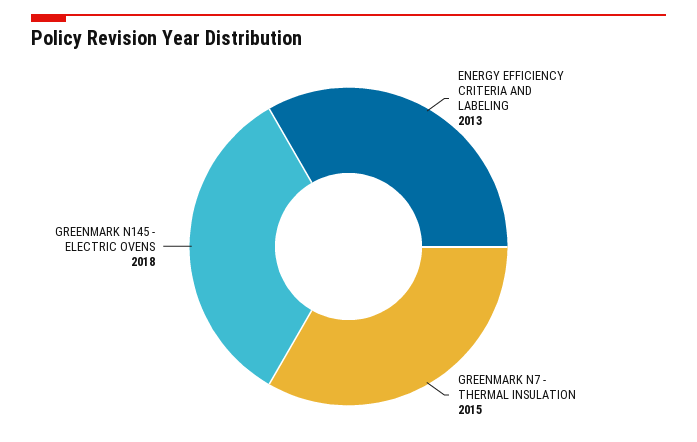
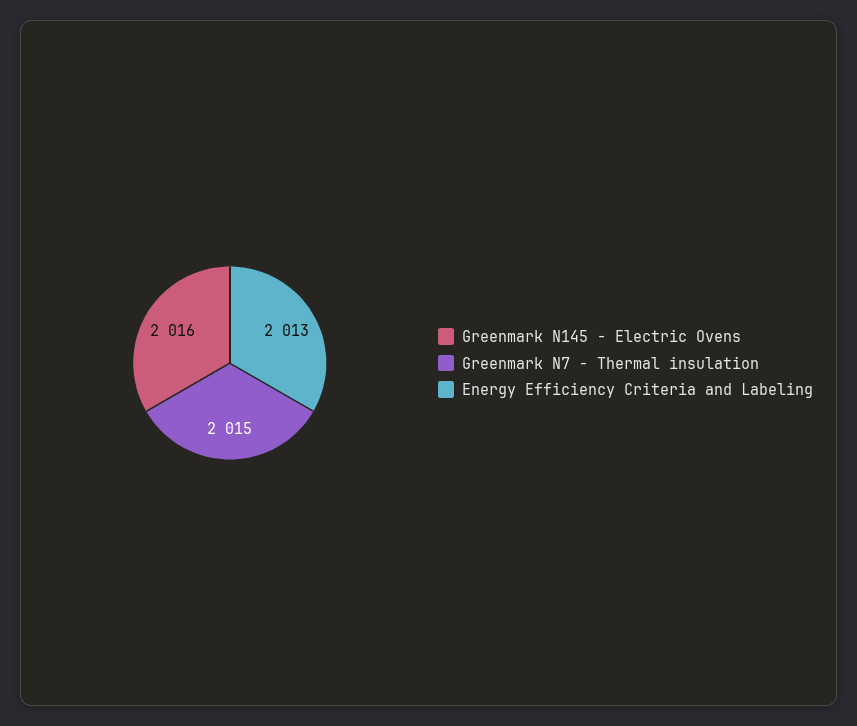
  {
    "ENERGY EFFICIENCY CRITERIA AND LABELING": 2013,
    "GREENMARK N7 - THERMAL INSULATION": 2015,
-   "GREENMARK N145 - ELECTRIC OVENS": 2018
+   "GREENMARK N145 - ELECTRIC OVENS": 2016
  }

